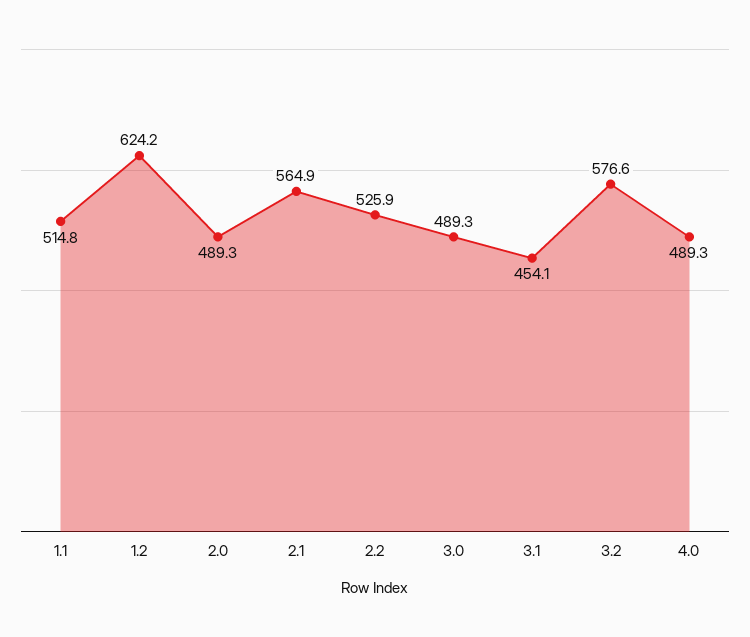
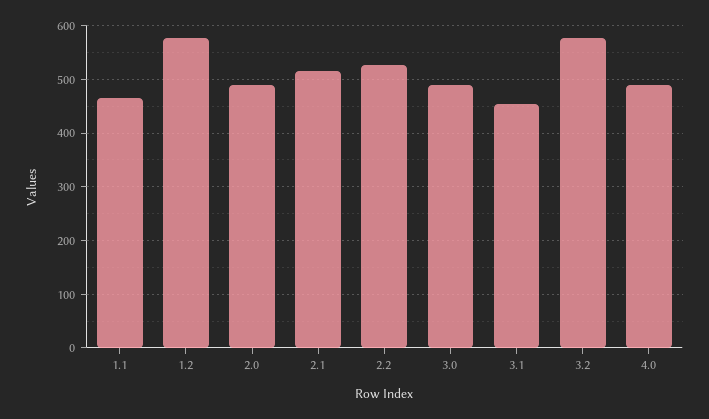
  {
-   "1.1": 514.8,
+   "1.1": 460,
-   "1.2": 624.2,
+   "1.2": 580,
    "2.0": 489.3,
-   "2.1": 564.9,
+   "2.1": 520,
    "2.2": 525.9,
    "3.0": 489.3,
    "3.1": 454.1,
    "3.2": 576.6,
    "4.0": 489.3
  }

